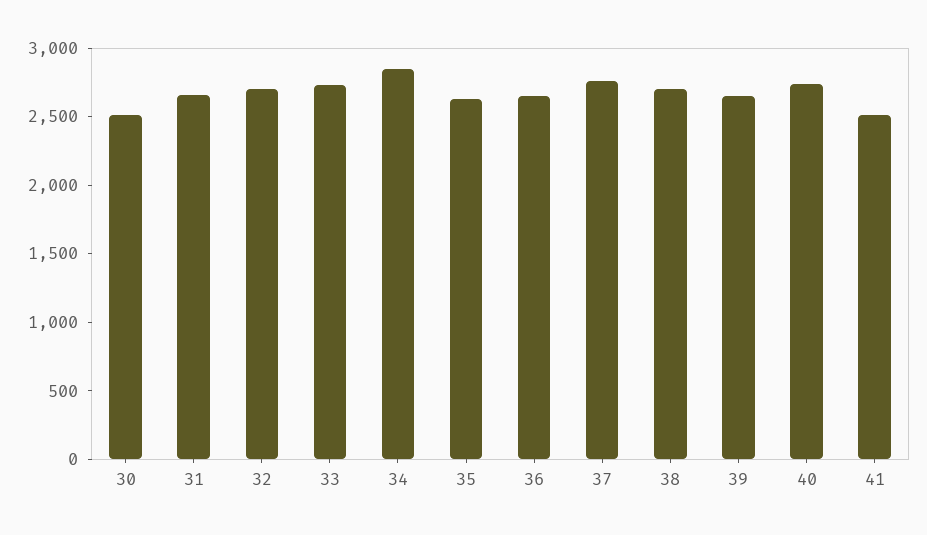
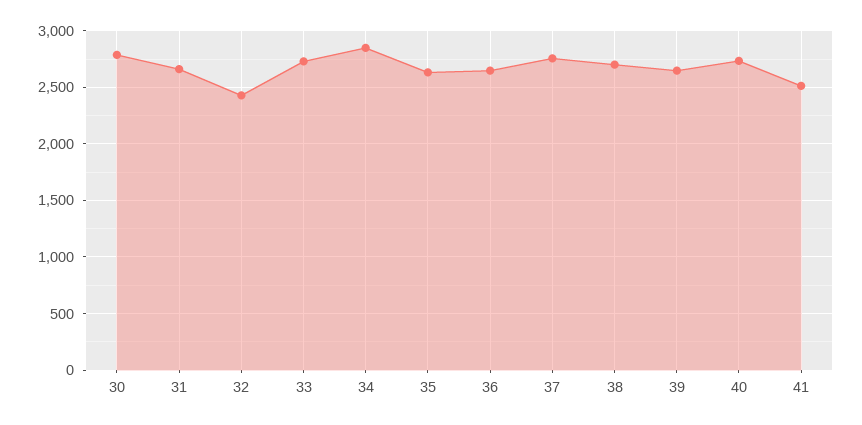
  {
-   "30": 2500,
+   "30": 2800,
    "31": 2700,
-   "32": 2700,
+   "32": 2400,
    "33": 2700,
    "34": 2900,
    "35": 2600,
    "36": 2600,
    "37": 2800,
    "38": 2700,
    "39": 2600,
    "40": 2700,
    "41": 2500
  }

